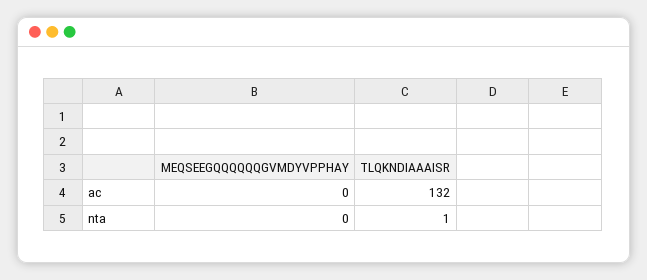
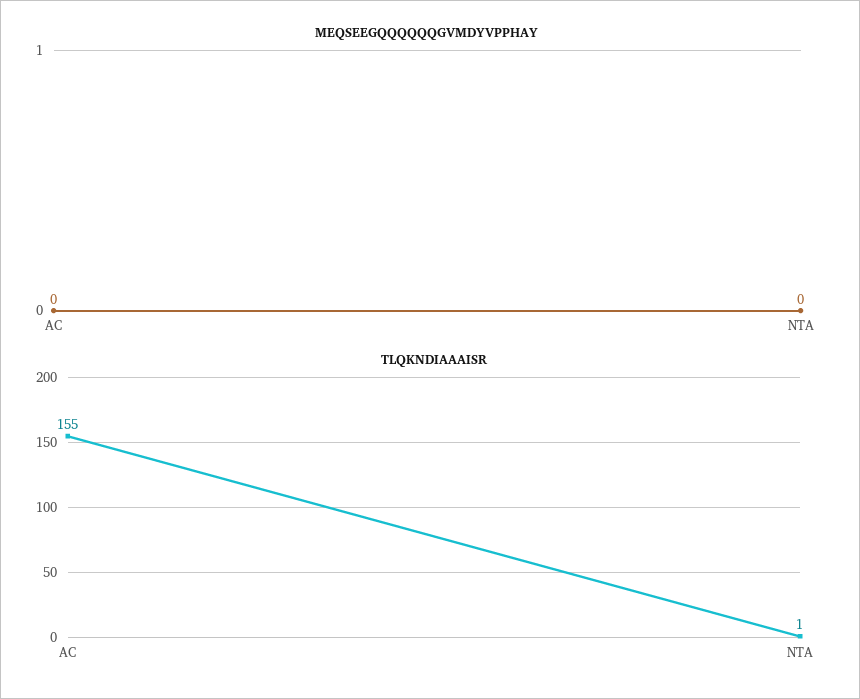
  {
    "MEQSEEGQQQQQQGVMDYVPPHAY": {
      "ac": 0,
      "nta": 0
    },
    "TLQKNDIAAAISR": {
-     "ac": 132,
+     "ac": 155,
      "nta": 1
    }
  }

